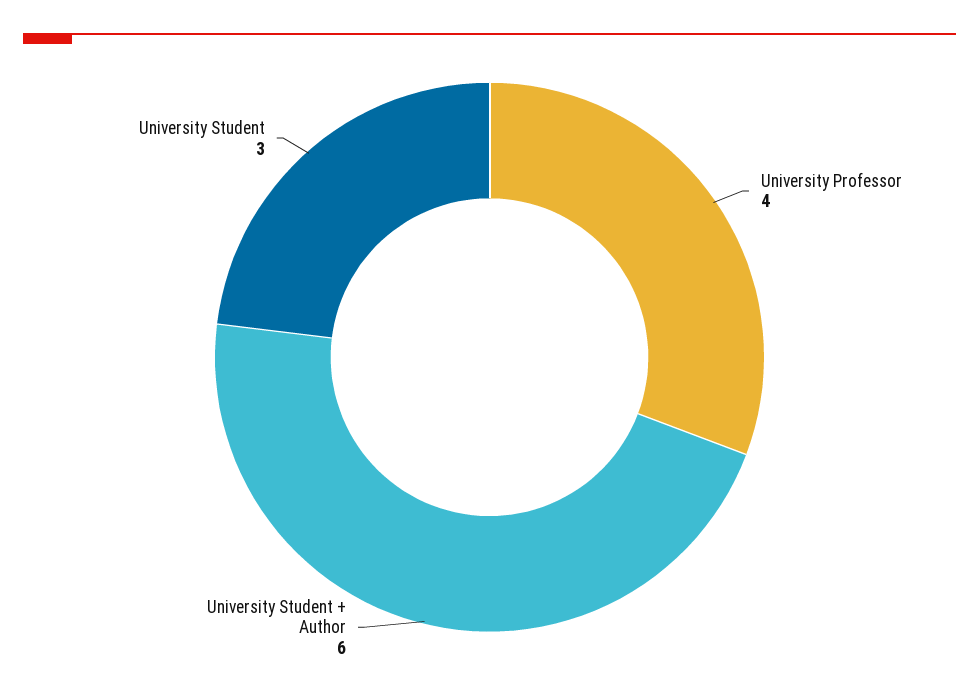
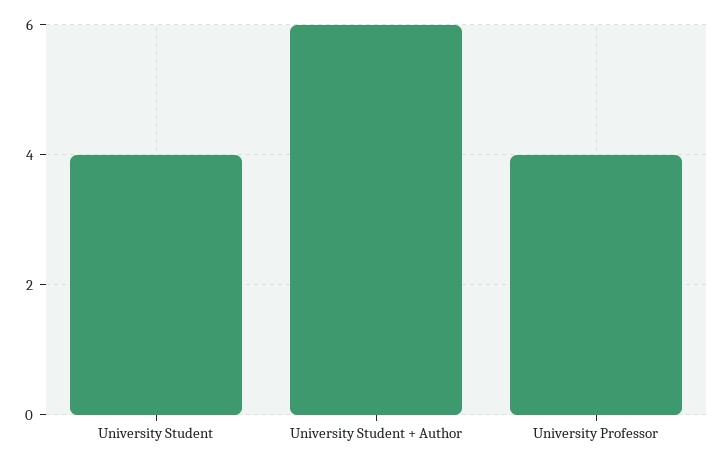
  {
    "University Professor": 4,
    "University Student + Author": 6,
-   "University Student": 3
+   "University Student": 4
  }

